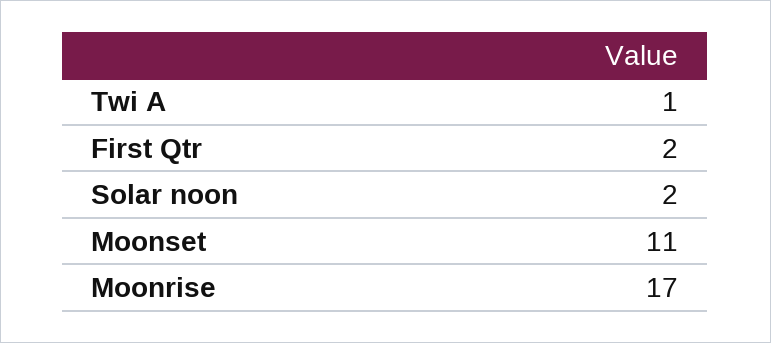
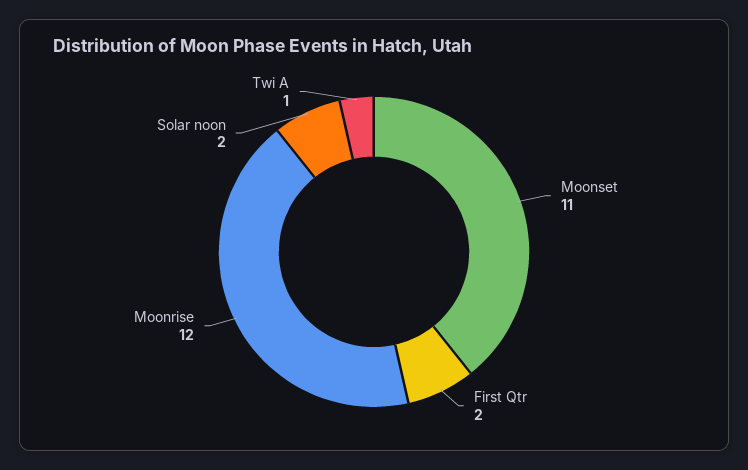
  {
    "Twi A": 1,
    "First Qtr": 2,
    "Solar noon": 2,
    "Moonset": 11,
-   "Moonrise": 17
+   "Moonrise": 12
  }

